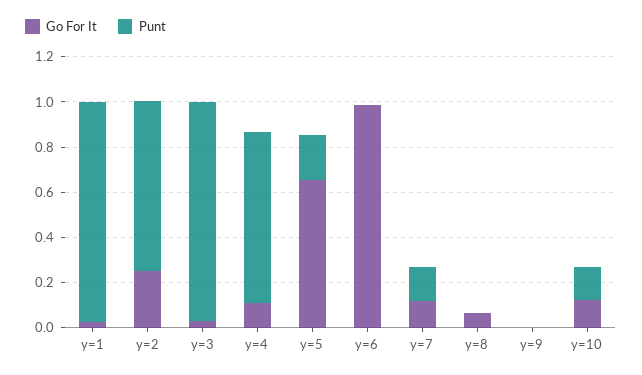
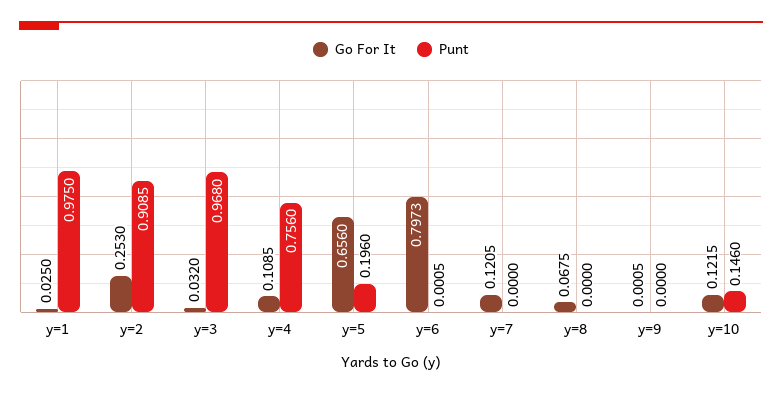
  {
    "Go For It": {
      "y=1": 0.025,
      "y=2": 0.253,
      "y=3": 0.032,
      "y=4": 0.1085,
      "y=5": 0.656,
-     "y=6": 1,
+     "y=6": 0.7973,
      "y=7": 0.1205,
      "y=8": 0.0675,
      "y=9": 0.0005,
      "y=10": 0.1215
    },
    "Punt": {
      "y=1": 0.975,
-     "y=2": 0.75,
+     "y=2": 0.9085,
      "y=3": 0.968,
      "y=4": 0.756,
      "y=5": 0.196,
      "y=6": 0.0005,
-     "y=7": 0.15,
+     "y=7": 0,
      "y=8": 0,
      "y=9": 0,
      "y=10": 0.146
    }
  }

